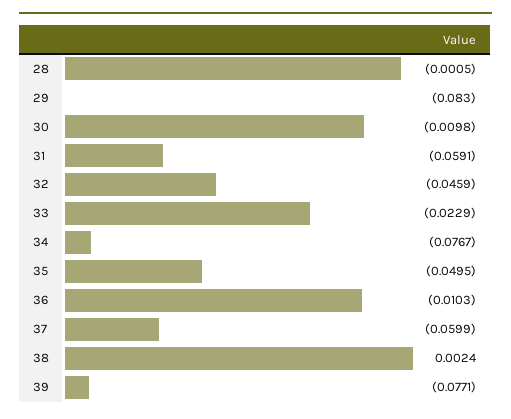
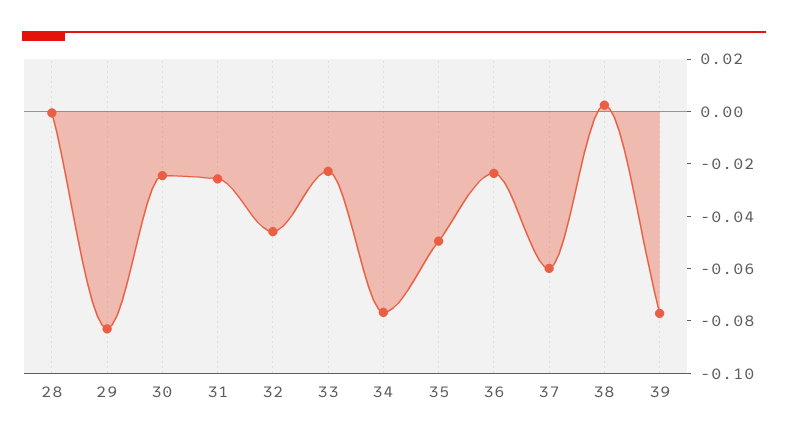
  {
    "28": -0.0005,
    "29": -0.083,
-   "30": -0.0098,
+   "30": -0.025,
-   "31": -0.0591,
+   "31": -0.025,
    "32": -0.0459,
    "33": -0.0229,
    "34": -0.0767,
    "35": -0.0495,
-   "36": -0.0103,
+   "36": -0.025,
    "37": -0.0599,
    "38": 0.0024,
    "39": -0.0771
  }

